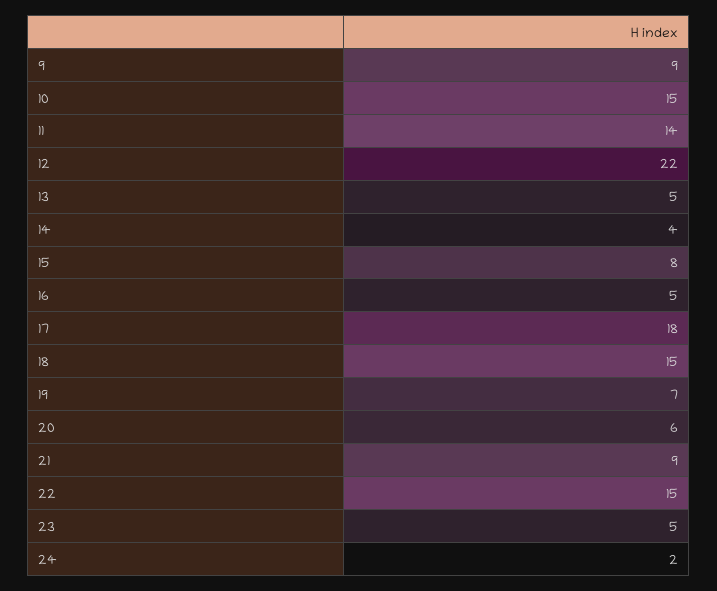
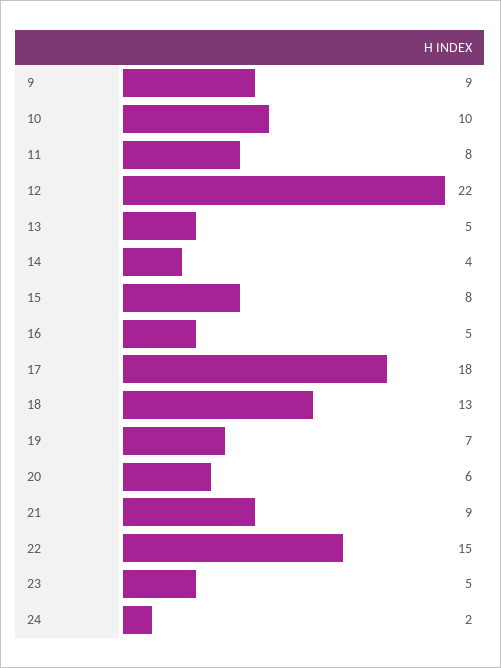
  {
    "9": 9,
-   "10": 15,
+   "10": 10,
-   "11": 14,
+   "11": 8,
    "12": 22,
    "13": 5,
    "14": 4,
    "15": 8,
    "16": 5,
    "17": 18,
-   "18": 15,
+   "18": 13,
    "19": 7,
    "20": 6,
    "21": 9,
    "22": 15,
    "23": 5,
    "24": 2
  }

